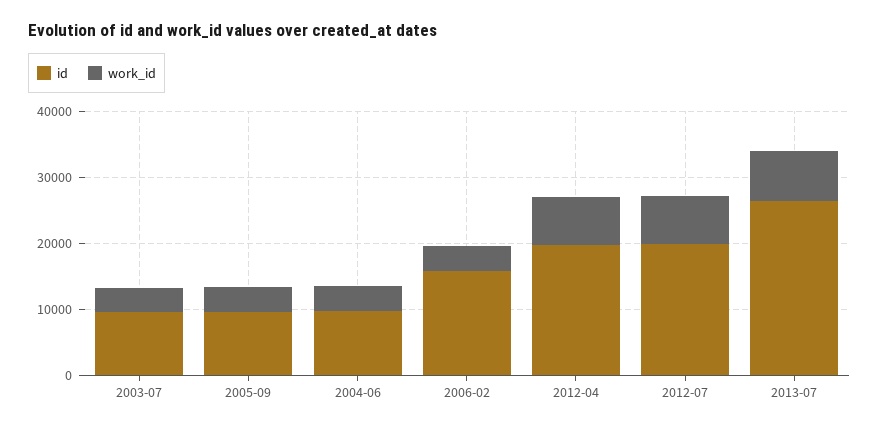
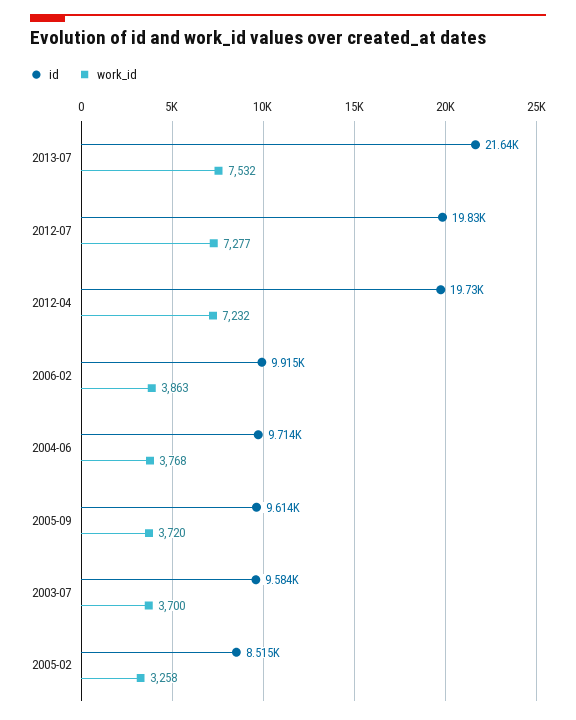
  {
    "id": {
      "2003-07": 9584,
      "2005-09": 9614,
      "2004-06": 9714,
-     "2006-02": 16000,
+     "2006-02": 9915,
      "2012-04": 19730,
      "2012-07": 19830,
-     "2013-07": 26000
+     "2013-07": 21640,
+     "2005-02": 8515
    },
    "work_id": {
      "2003-07": 3700,
      "2005-09": 3720,
      "2004-06": 3768,
      "2006-02": 3863,
      "2012-04": 7232,
      "2012-07": 7277,
-     "2013-07": 7532
+     "2013-07": 7532,
+     "2005-02": 3258
    }
  }

